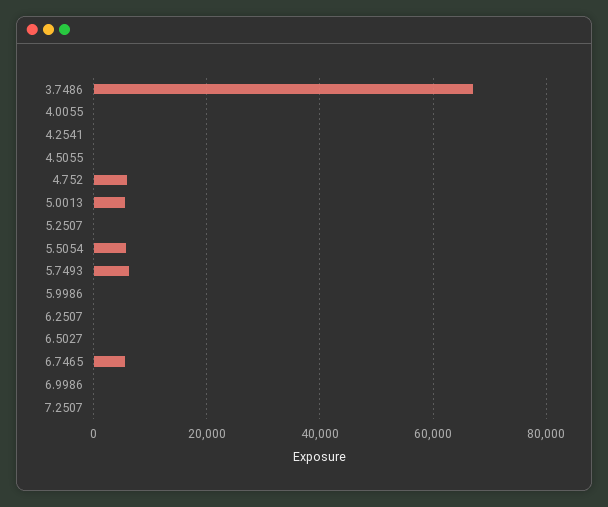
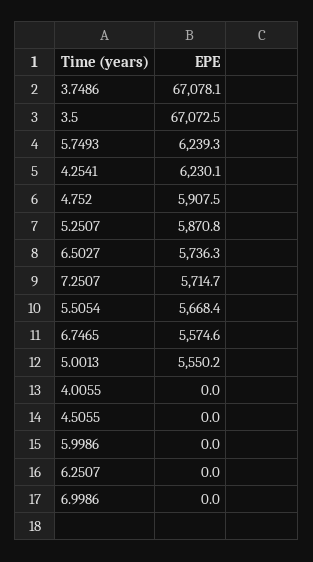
  {
    "3.7486": 67078.1,
    "4.0055": 0,
-   "4.2541": 0,
+   "4.2541": 6230.1,
    "4.5055": 0,
    "4.752": 5907.5,
    "5.0013": 5550.2,
-   "5.2507": 0,
+   "5.2507": 5870.8,
    "5.5054": 5668.4,
    "5.7493": 6239.3,
    "5.9986": 0,
    "6.2507": 0,
-   "6.5027": 0,
+   "6.5027": 5736.3,
    "6.7465": 5574.6,
    "6.9986": 0,
-   "7.2507": 0
+   "7.2507": 5714.7,
+   "3.5": 67072.5
  }

